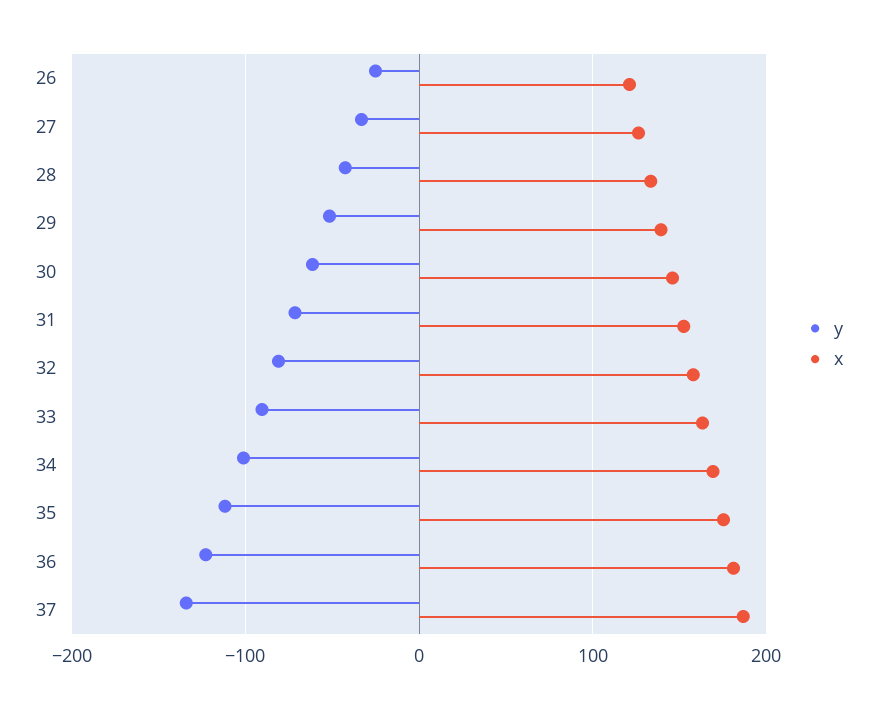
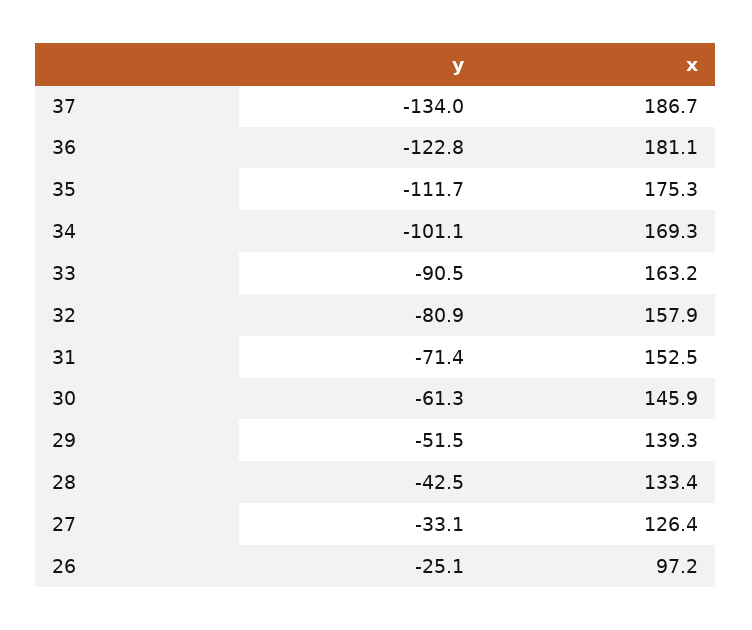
  {
    "y": {
      "26": -25.1,
      "27": -33.1,
      "28": -42.5,
      "29": -51.5,
      "30": -61.3,
      "31": -71.4,
      "32": -80.9,
      "33": -90.5,
      "34": -101.1,
      "35": -111.7,
      "36": -122.8,
      "37": -134
    },
    "x": {
-     "26": 120,
+     "26": 97.2,
      "27": 126.4,
      "28": 133.4,
      "29": 139.3,
      "30": 145.9,
      "31": 152.5,
      "32": 157.9,
      "33": 163.2,
      "34": 169.3,
      "35": 175.3,
      "36": 181.1,
      "37": 186.7
    }
  }

